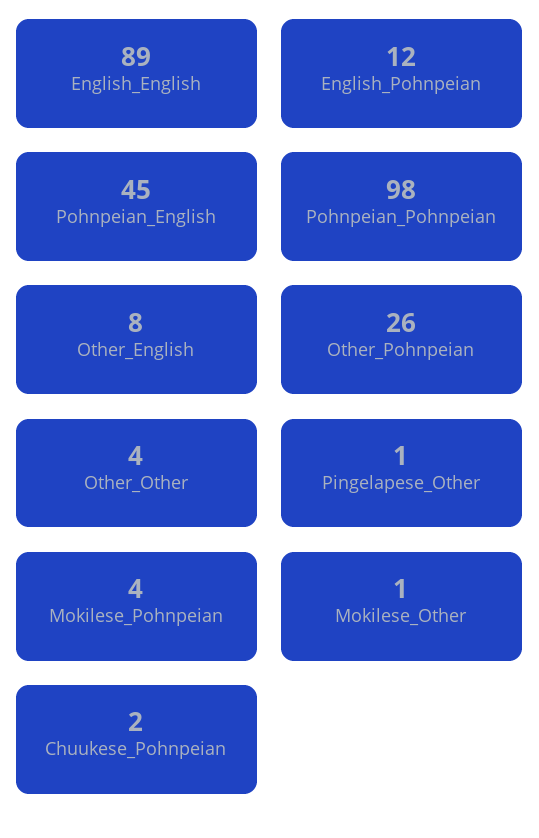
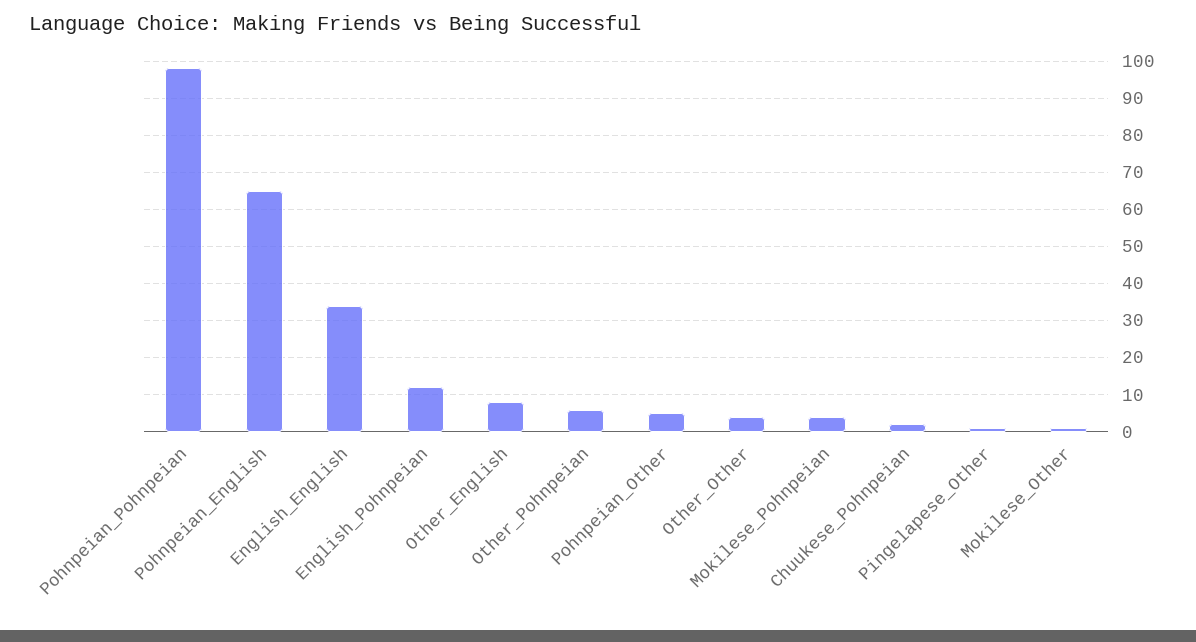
  {
-   "English_English": 89,
+   "English_English": 35,
    "English_Pohnpeian": 12,
-   "Pohnpeian_English": 45,
+   "Pohnpeian_English": 65,
    "Pohnpeian_Pohnpeian": 98,
    "Other_English": 8,
-   "Other_Pohnpeian": 26,
+   "Other_Pohnpeian": 5,
    "Other_Other": 4,
    "Pingelapese_Other": 1,
    "Mokilese_Pohnpeian": 4,
    "Mokilese_Other": 1,
-   "Chuukese_Pohnpeian": 2
+   "Chuukese_Pohnpeian": 2,
+   "Pohnpeian_Other": 5
  }

